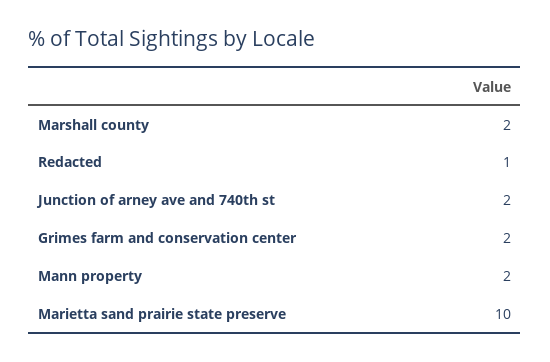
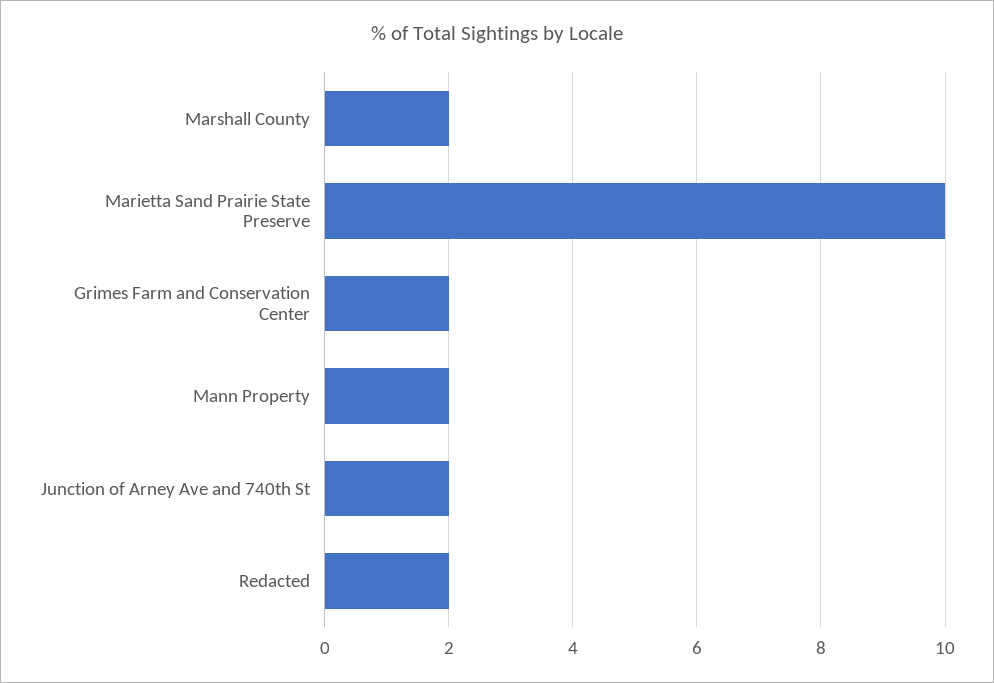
  {
    "Marshall county": 2,
-   "Redacted": 1,
+   "Redacted": 2,
    "Junction of arney ave and 740th st": 2,
    "Grimes farm and conservation center": 2,
    "Mann property": 2,
    "Marietta sand prairie state preserve": 10
  }

